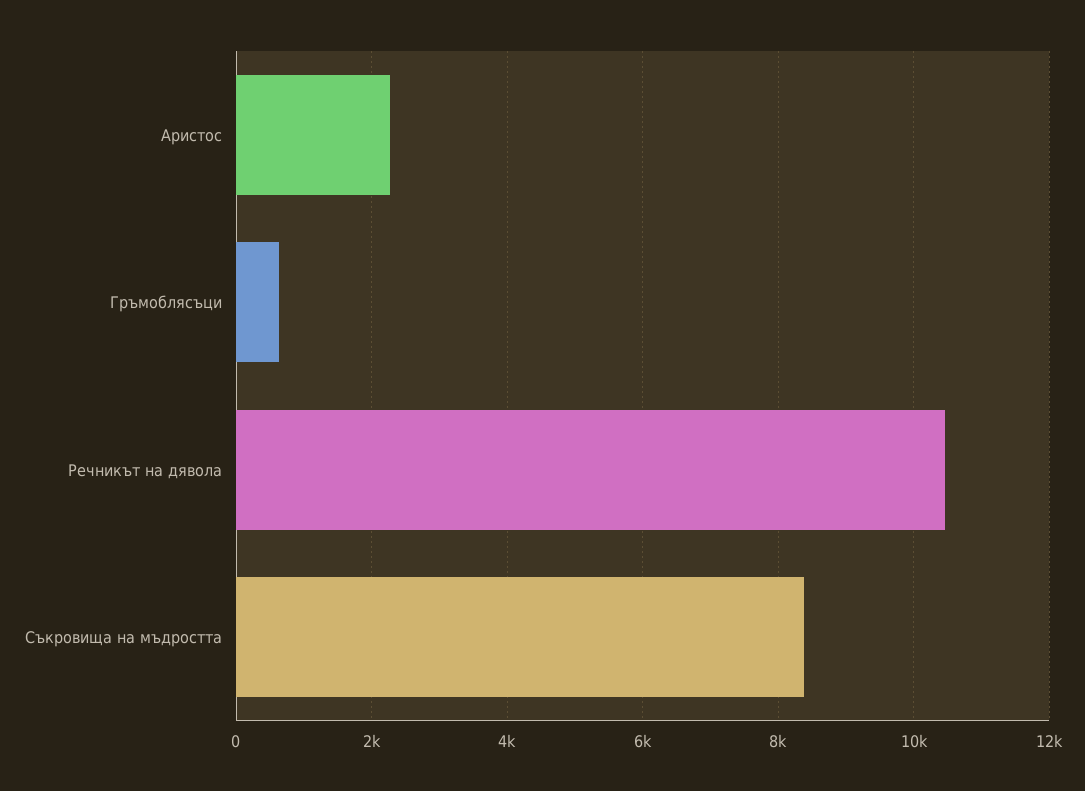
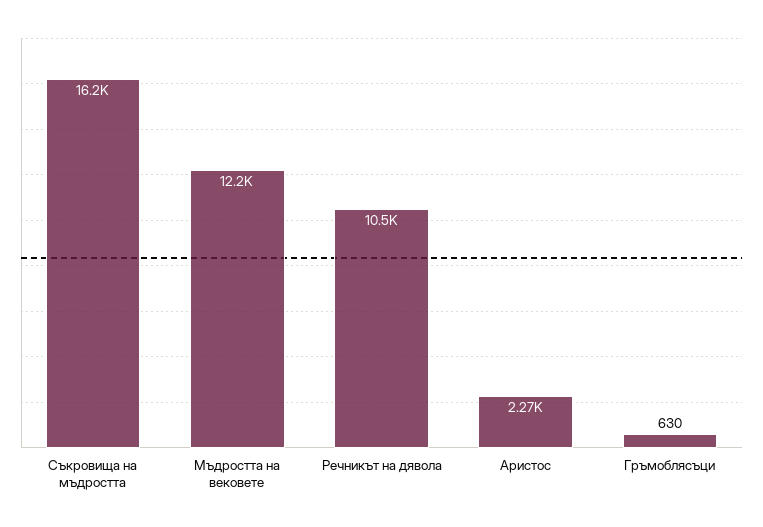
  {
    "Аристос": 2270,
    "Гръмоблясъци": 630,
    "Речникът на дявола": 10500,
-   "Съкровища на мъдростта": 8400
+   "Съкровища на мъдростта": 16200,
+   "Мъдростта на вековете": 12200
  }

